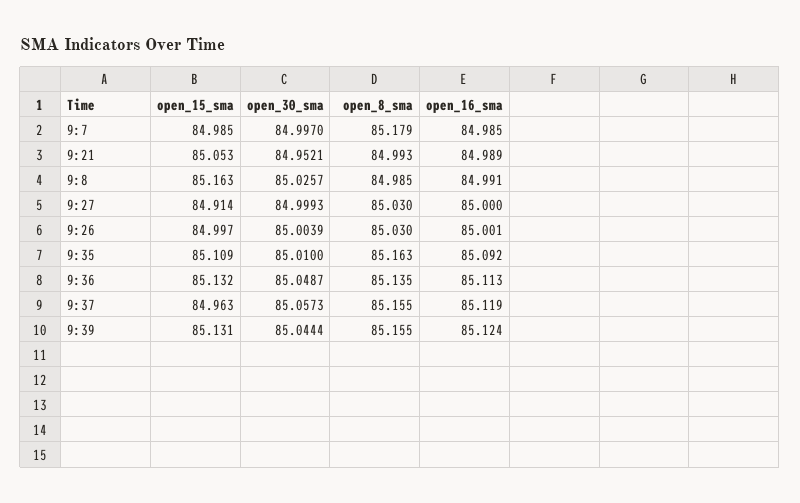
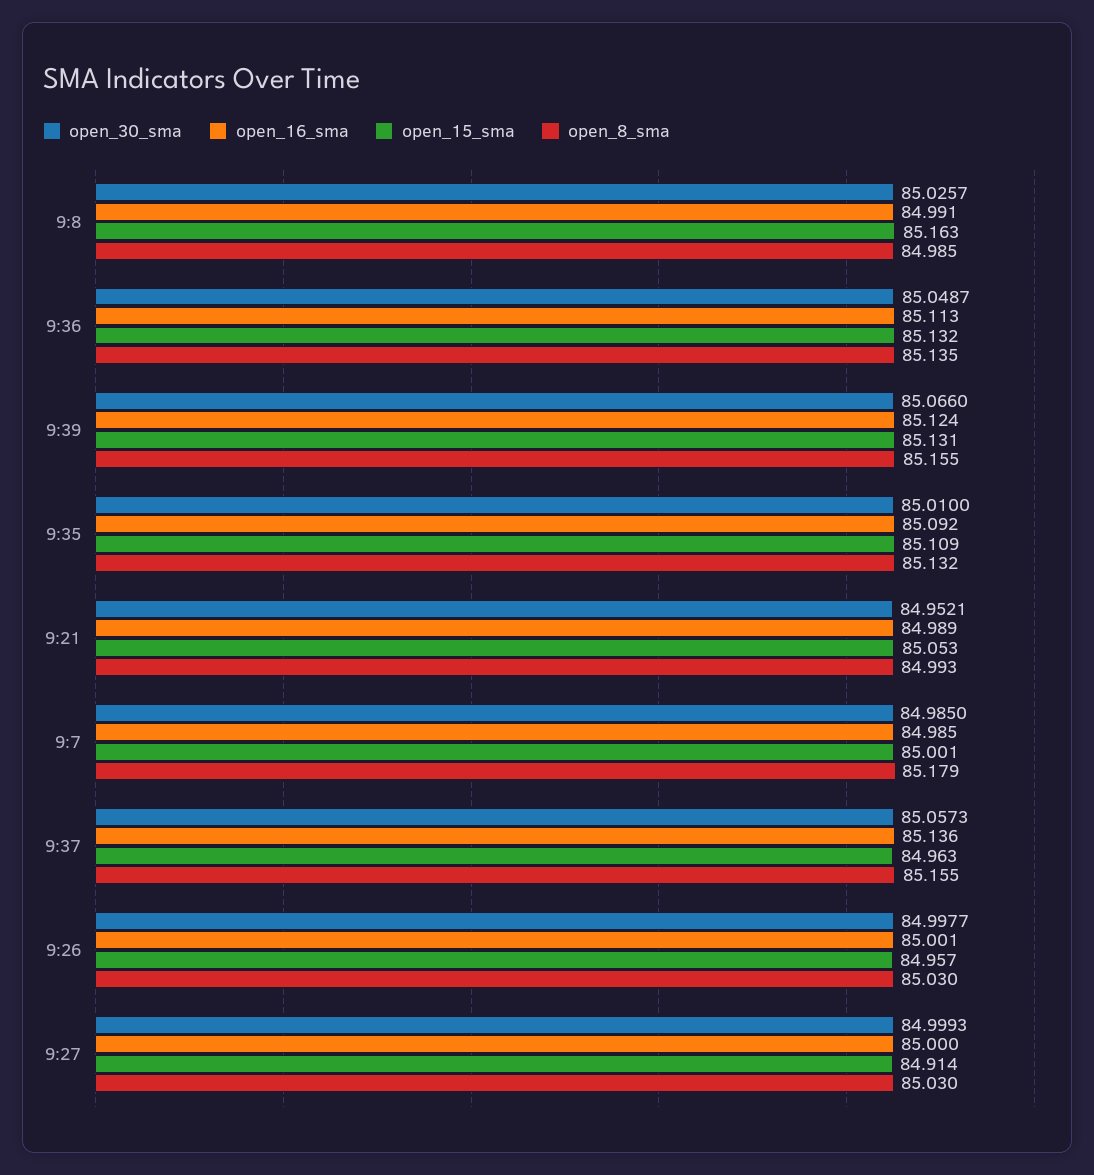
  {
    "open_15_sma": {
-     "9:7": 84.985,
+     "9:7": 85.001,
      "9:21": 85.053,
      "9:8": 85.163,
      "9:27": 84.914,
-     "9:26": 84.997,
+     "9:26": 84.957,
      "9:35": 85.109,
      "9:36": 85.132,
      "9:37": 84.963,
      "9:39": 85.131
    },
    "open_30_sma": {
-     "9:7": 84.997,
+     "9:7": 84.985,
      "9:21": 84.9521,
      "9:8": 85.0257,
      "9:27": 84.9993,
-     "9:26": 85.0039,
+     "9:26": 84.9977,
      "9:35": 85.01,
      "9:36": 85.0487,
      "9:37": 85.0573,
-     "9:39": 85.0444
+     "9:39": 85.066
    },
    "open_8_sma": {
      "9:7": 85.179,
      "9:21": 84.993,
      "9:8": 84.985,
      "9:27": 85.03,
      "9:26": 85.03,
-     "9:35": 85.163,
+     "9:35": 85.132,
      "9:36": 85.135,
      "9:37": 85.155,
      "9:39": 85.155
    },
    "open_16_sma": {
      "9:7": 84.985,
      "9:21": 84.989,
      "9:8": 84.991,
      "9:27": 85,
      "9:26": 85.001,
      "9:35": 85.092,
      "9:36": 85.113,
-     "9:37": 85.119,
+     "9:37": 85.136,
      "9:39": 85.124
    }
  }

